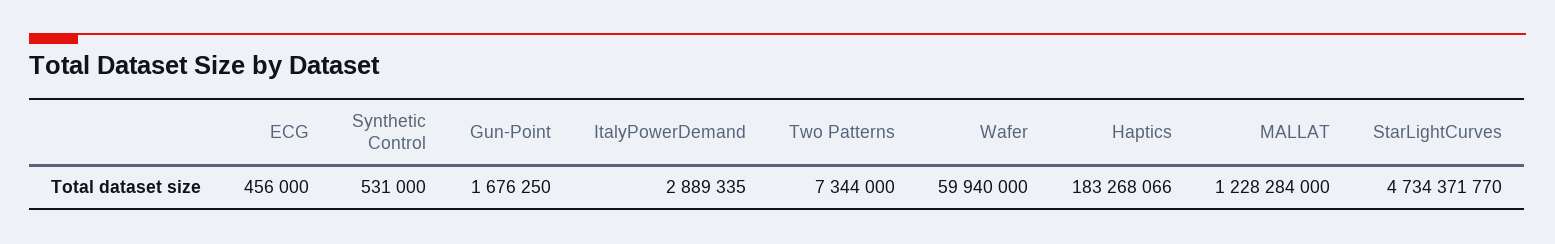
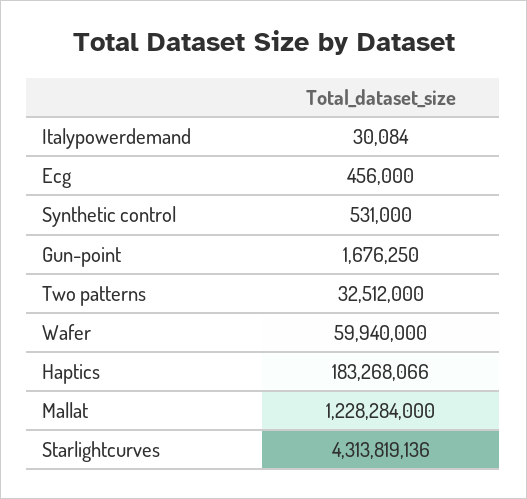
  {
    "ECG": 456000,
    "Synthetic Control": 531000,
    "Gun-Point": 1676250,
-   "ItalyPowerDemand": 2889335,
+   "ItalyPowerDemand": 30084,
-   "Two Patterns": 7344000,
+   "Two Patterns": 32512000,
    "Wafer": 59940000,
    "Haptics": 183268066,
    "MALLAT": 1228284000,
-   "StarLightCurves": 4734371770
+   "StarLightCurves": 4313819136
  }

